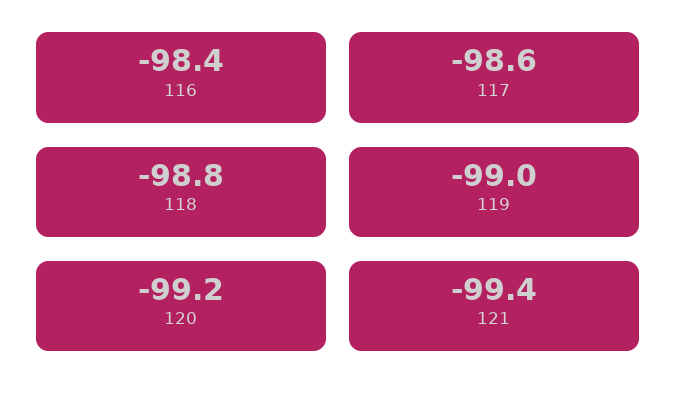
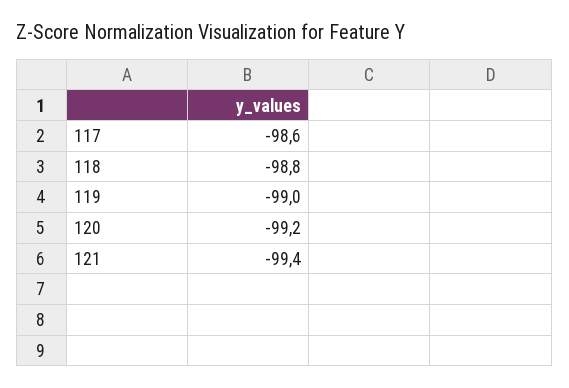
  {
-   "116": -98.4,
    "117": -98.6,
    "118": -98.8,
    "119": -99,
    "120": -99.2,
    "121": -99.4
  }

